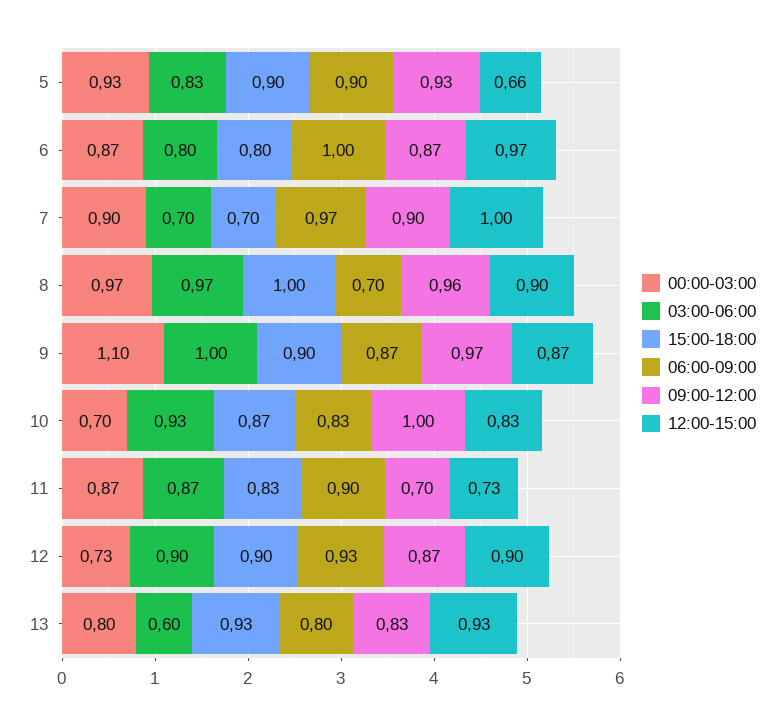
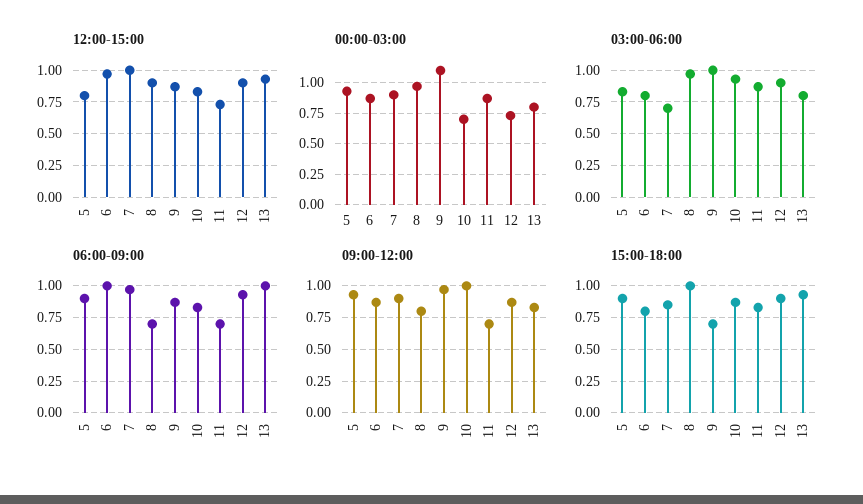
  {
    "00:00-03:00": {
      "5": 0.93,
      "6": 0.87,
      "7": 0.9,
      "8": 0.97,
      "9": 1.1,
      "10": 0.7,
      "11": 0.87,
      "12": 0.73,
      "13": 0.8
    },
    "03:00-06:00": {
      "5": 0.83,
      "6": 0.8,
      "7": 0.7,
      "8": 0.97,
      "9": 1,
      "10": 0.93,
      "11": 0.87,
      "12": 0.9,
-     "13": 0.6
+     "13": 0.8
    },
    "15:00-18:00": {
      "5": 0.9,
      "6": 0.8,
-     "7": 0.7,
+     "7": 0.85,
      "8": 1,
-     "9": 0.9,
+     "9": 0.7,
      "10": 0.87,
      "11": 0.83,
      "12": 0.9,
      "13": 0.93
    },
    "06:00-09:00": {
      "5": 0.9,
      "6": 1,
      "7": 0.97,
      "8": 0.7,
      "9": 0.87,
      "10": 0.83,
-     "11": 0.9,
+     "11": 0.7,
      "12": 0.93,
-     "13": 0.8
+     "13": 1
    },
    "09:00-12:00": {
      "5": 0.93,
      "6": 0.87,
      "7": 0.9,
-     "8": 0.96,
+     "8": 0.8,
      "9": 0.97,
      "10": 1,
      "11": 0.7,
      "12": 0.87,
      "13": 0.83
    },
    "12:00-15:00": {
-     "5": 0.66,
+     "5": 0.8,
      "6": 0.97,
      "7": 1,
      "8": 0.9,
      "9": 0.87,
      "10": 0.83,
      "11": 0.73,
      "12": 0.9,
      "13": 0.93
    }
  }

